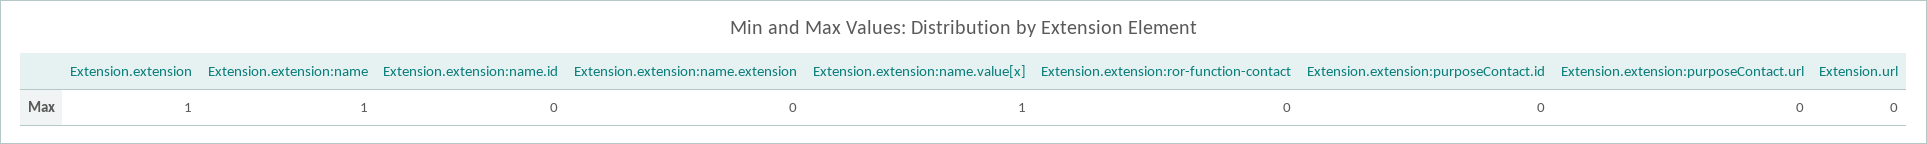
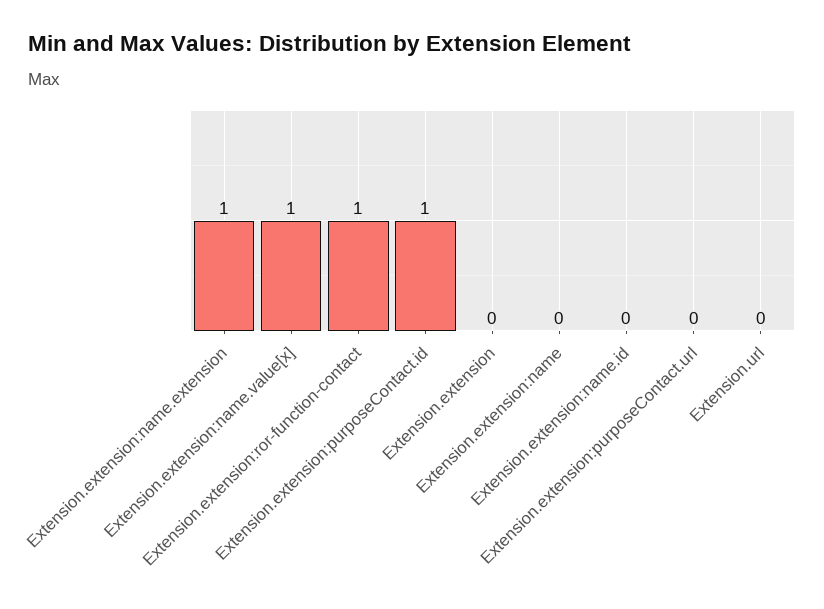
  {
-   "Extension.extension": 1,
+   "Extension.extension": 0,
-   "Extension.extension:name": 1,
+   "Extension.extension:name": 0,
    "Extension.extension:name.id": 0,
-   "Extension.extension:name.extension": 0,
+   "Extension.extension:name.extension": 1,
    "Extension.extension:name.value[x]": 1,
-   "Extension.extension:ror-function-contact": 0,
+   "Extension.extension:ror-function-contact": 1,
-   "Extension.extension:purposeContact.id": 0,
+   "Extension.extension:purposeContact.id": 1,
    "Extension.extension:purposeContact.url": 0,
    "Extension.url": 0
  }

